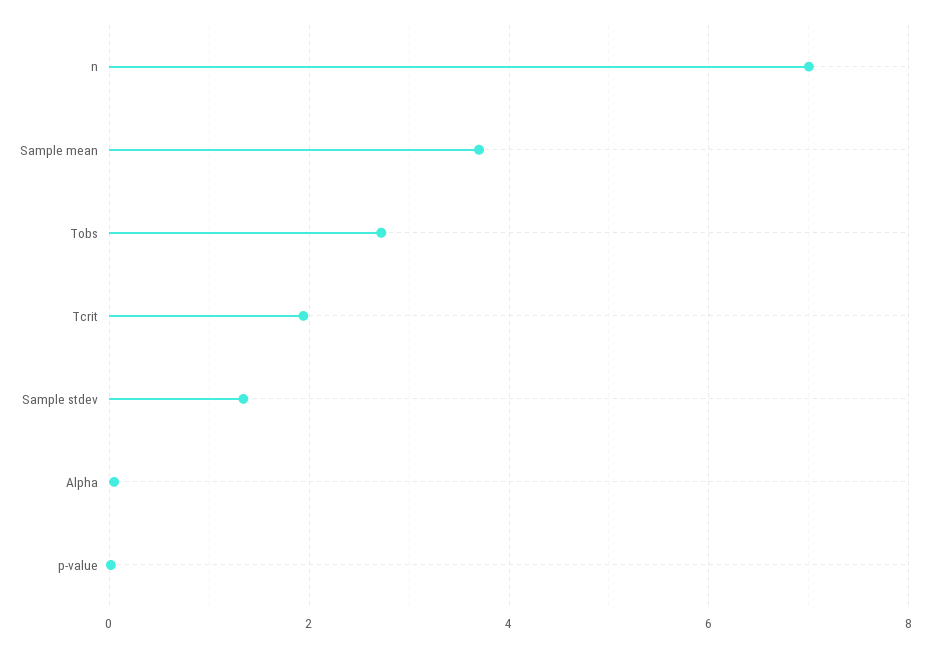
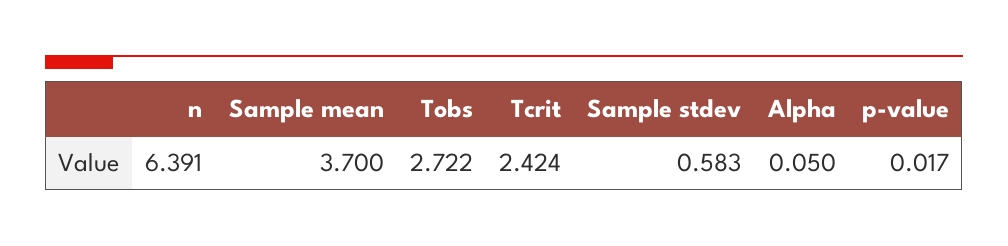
  {
-   "n": 7,
+   "n": 6.391,
    "Sample mean": 3.7,
    "Tobs": 2.722,
-   "Tcrit": 2,
+   "Tcrit": 2.424,
-   "Sample stdev": 1.4,
+   "Sample stdev": 0.583,
    "Alpha": 0.05,
    "p-value": 0.017
  }

